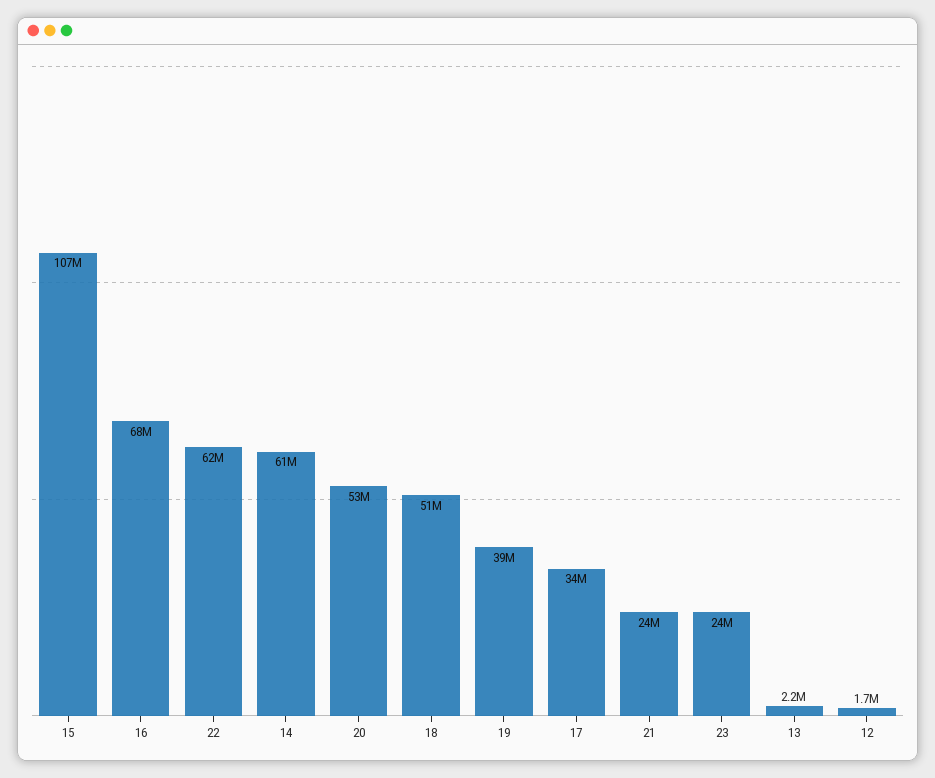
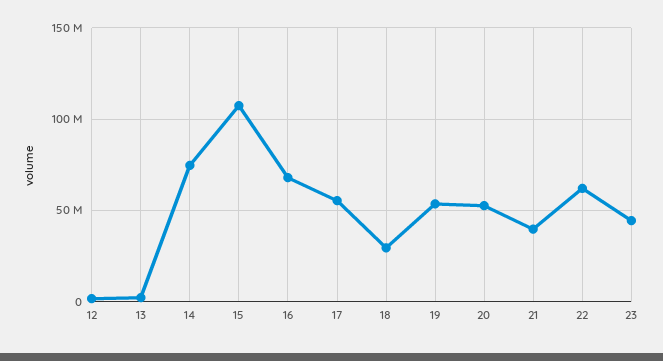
  {
    "15": 107000000,
    "16": 68000000,
    "22": 62000000,
-   "14": 61000000,
+   "14": 75000000,
    "20": 53000000,
-   "18": 51000000,
+   "18": 30000000,
-   "19": 39000000,
+   "19": 55000000,
-   "17": 34000000,
+   "17": 55000000,
-   "21": 24000000,
+   "21": 40000000,
-   "23": 24000000,
+   "23": 45000000,
    "13": 2200000,
    "12": 1700000
  }

